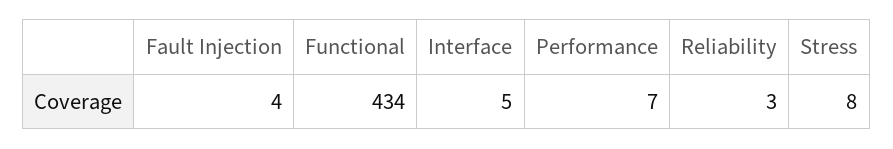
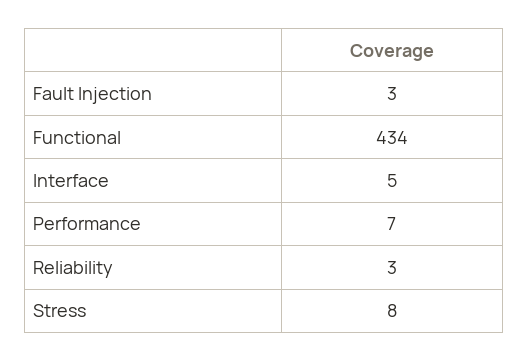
  {
-   "Fault Injection": 4,
+   "Fault Injection": 3,
    "Functional": 434,
    "Interface": 5,
    "Performance": 7,
    "Reliability": 3,
    "Stress": 8
  }

